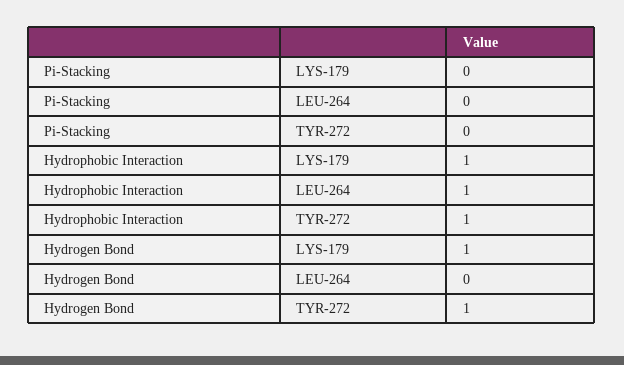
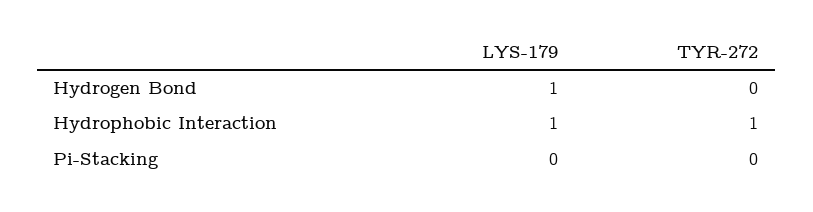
  {
    "Pi-Stacking": {
      "LYS-179": 0,
-     "LEU-264": 0,
      "TYR-272": 0
    },
    "Hydrophobic Interaction": {
      "LYS-179": 1,
-     "LEU-264": 1,
      "TYR-272": 1
    },
    "Hydrogen Bond": {
      "LYS-179": 1,
-     "LEU-264": 0,
-     "TYR-272": 1
+     "TYR-272": 0
    }
  }

